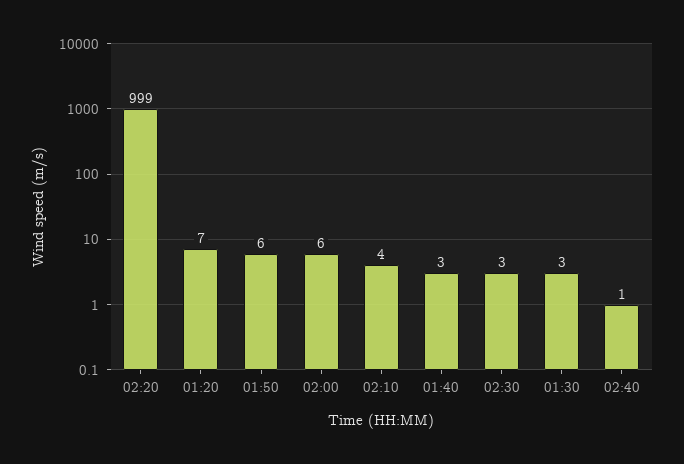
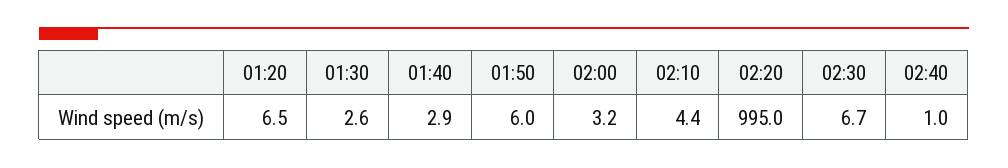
  {
-   "02:20": 999,
+   "02:20": 995,
    "01:20": 6.5,
    "01:50": 6,
-   "02:00": 6,
+   "02:00": 3.2,
    "02:10": 4.4,
    "01:40": 2.9,
-   "02:30": 3,
+   "02:30": 6.7,
    "01:30": 2.6,
    "02:40": 1
  }

